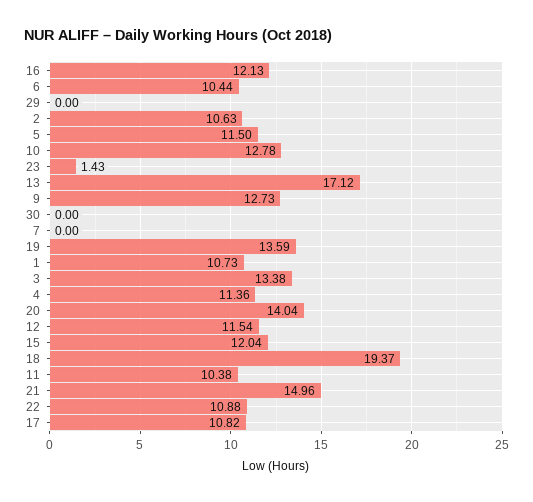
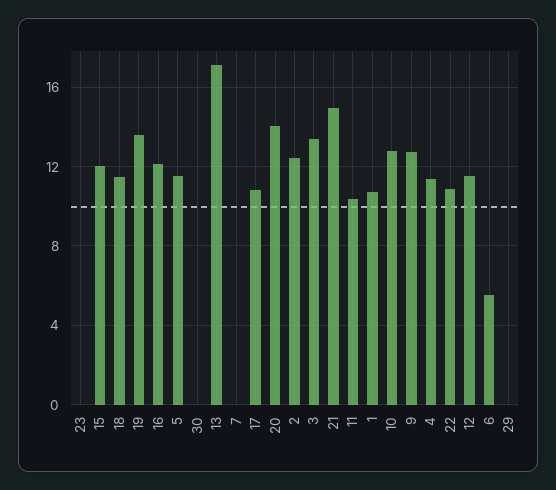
  {
    "16": 12.13,
-   "6": 10.44,
+   "6": 5.5,
    "29": 0,
-   "2": 10.63,
+   "2": 12.5,
    "5": 11.5,
    "10": 12.78,
-   "23": 1.43,
+   "23": 0,
    "13": 17.12,
    "9": 12.73,
    "30": 0,
    "7": 0,
    "19": 13.59,
    "1": 10.73,
    "3": 13.38,
    "4": 11.36,
    "20": 14.04,
    "12": 11.54,
    "15": 12.04,
-   "18": 19.37,
+   "18": 11.5,
    "11": 10.38,
    "21": 14.96,
    "22": 10.88,
    "17": 10.82
  }

